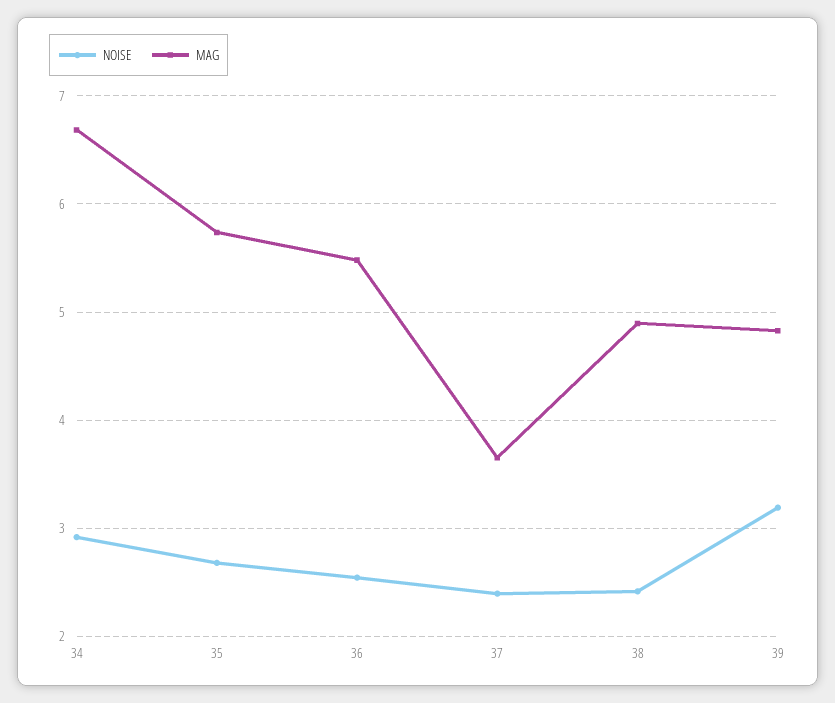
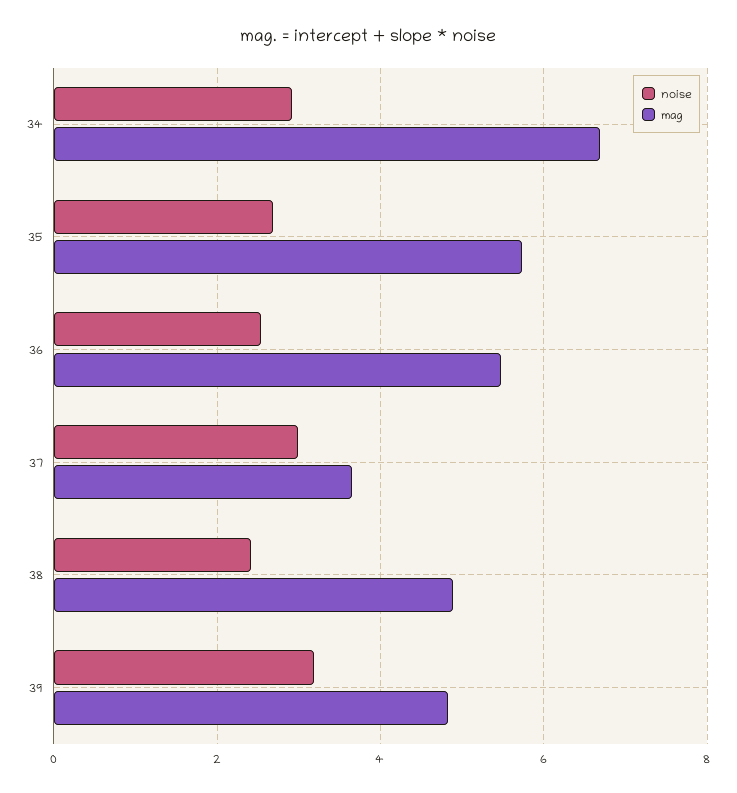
  {
    "NOISE": {
      "34": 2.9,
      "35": 2.7,
      "36": 2.5,
-     "37": 2.4,
+     "37": 3,
      "38": 2.4,
      "39": 3.2
    },
    "MAG": {
      "34": 6.7,
      "35": 5.7,
      "36": 5.5,
      "37": 3.7,
      "38": 4.9,
      "39": 4.8
    }
  }

